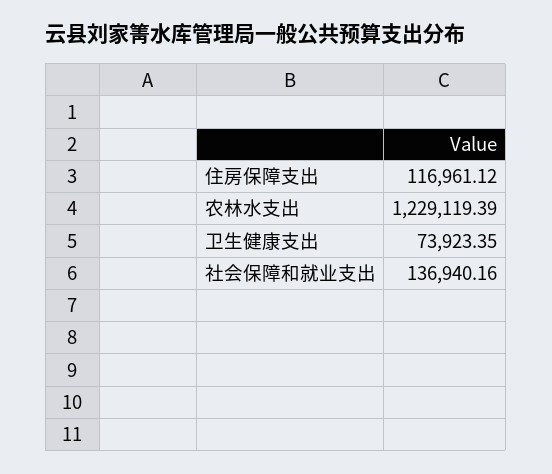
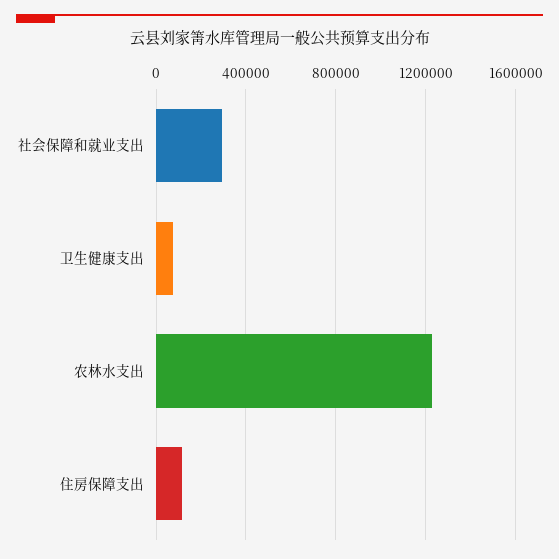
  {
    "住房保障支出": 116961.12,
    "农林水支出": 1229119.39,
    "卫生健康支出": 73923.35,
-   "社会保障和就业支出": 136940.16
+   "社会保障和就业支出": 300000
  }

